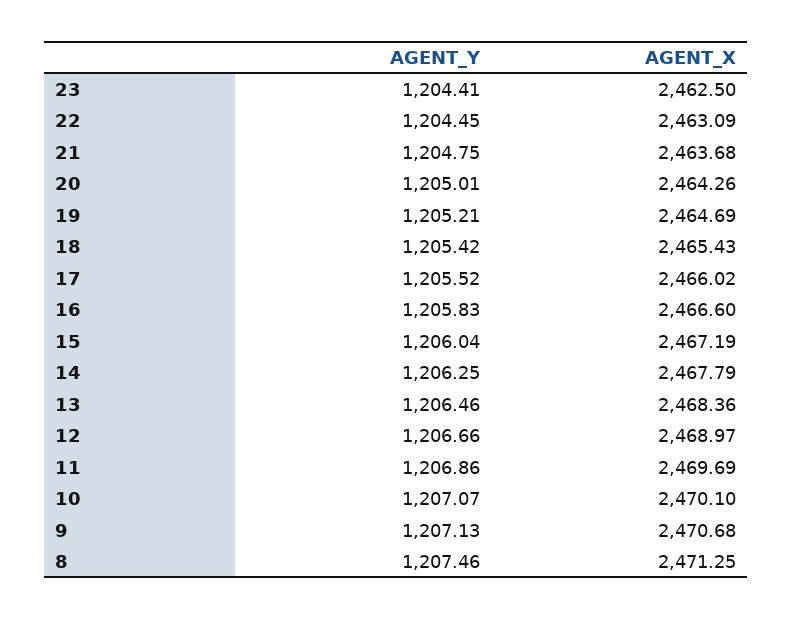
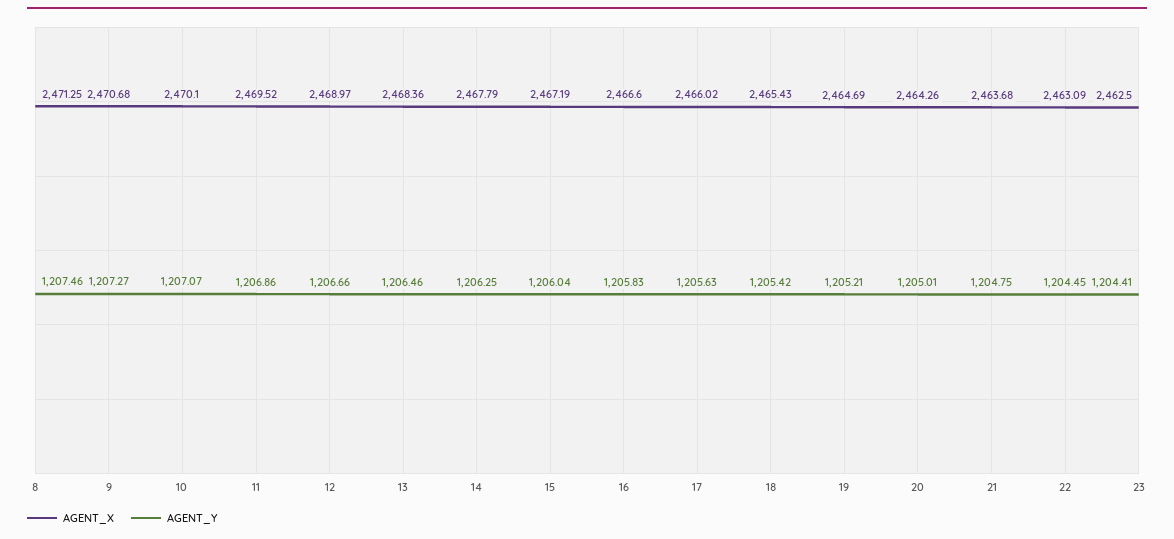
  {
    "AGENT_Y": {
      "23": 1204.41,
      "22": 1204.45,
      "21": 1204.75,
      "20": 1205.01,
      "19": 1205.21,
      "18": 1205.42,
-     "17": 1205.52,
+     "17": 1205.63,
      "16": 1205.83,
      "15": 1206.04,
      "14": 1206.25,
      "13": 1206.46,
      "12": 1206.66,
      "11": 1206.86,
      "10": 1207.07,
-     "9": 1207.13,
+     "9": 1207.27,
      "8": 1207.46
    },
    "AGENT_X": {
      "23": 2462.5,
      "22": 2463.09,
      "21": 2463.68,
      "20": 2464.26,
      "19": 2464.69,
      "18": 2465.43,
      "17": 2466.02,
      "16": 2466.6,
      "15": 2467.19,
      "14": 2467.79,
      "13": 2468.36,
      "12": 2468.97,
-     "11": 2469.69,
+     "11": 2469.52,
      "10": 2470.1,
      "9": 2470.68,
      "8": 2471.25
    }
  }

